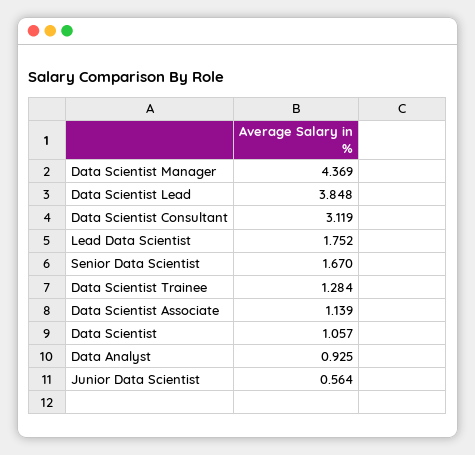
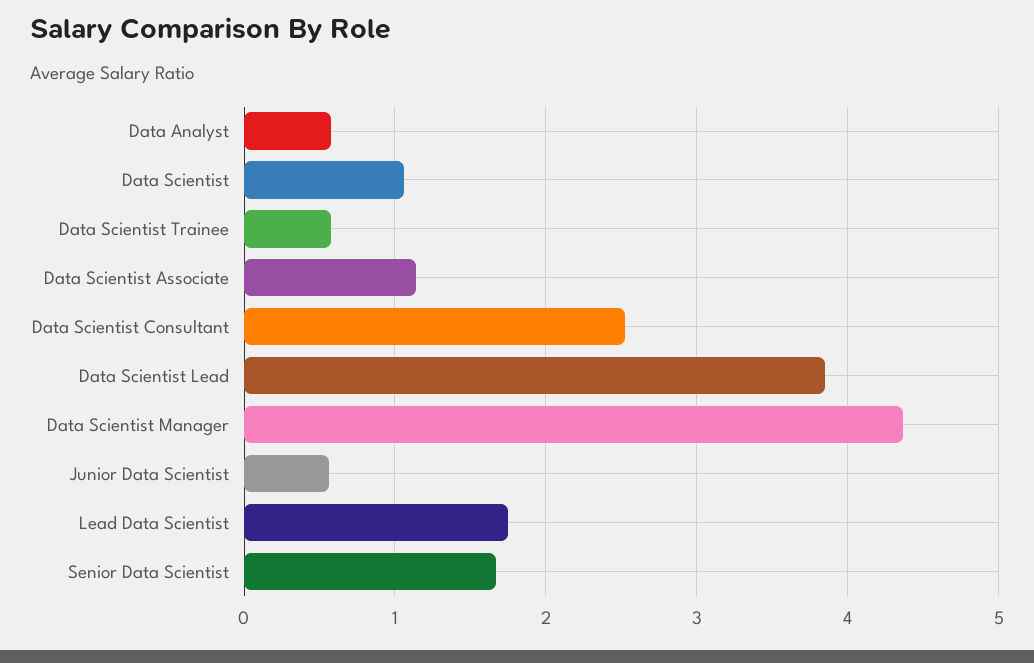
  {
    "Data Scientist Manager": 4.369,
    "Data Scientist Lead": 3.848,
-   "Data Scientist Consultant": 3.119,
+   "Data Scientist Consultant": 2.5,
    "Lead Data Scientist": 1.752,
    "Senior Data Scientist": 1.67,
-   "Data Scientist Trainee": 1.284,
+   "Data Scientist Trainee": 0.6,
    "Data Scientist Associate": 1.139,
    "Data Scientist": 1.057,
-   "Data Analyst": 0.925,
+   "Data Analyst": 0.6,
    "Junior Data Scientist": 0.564
  }

